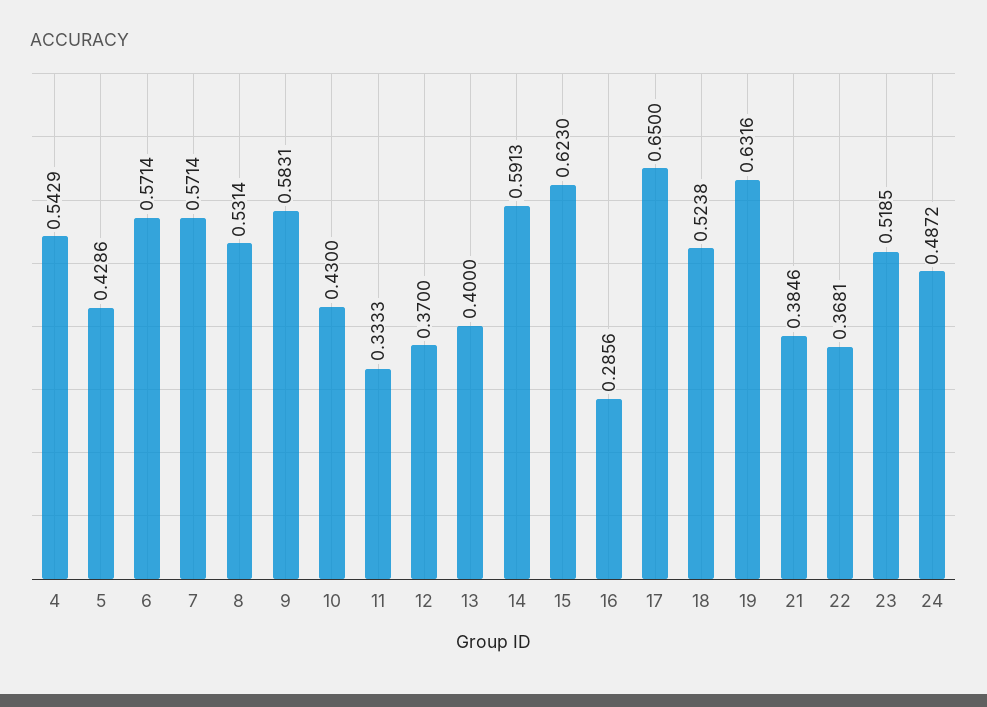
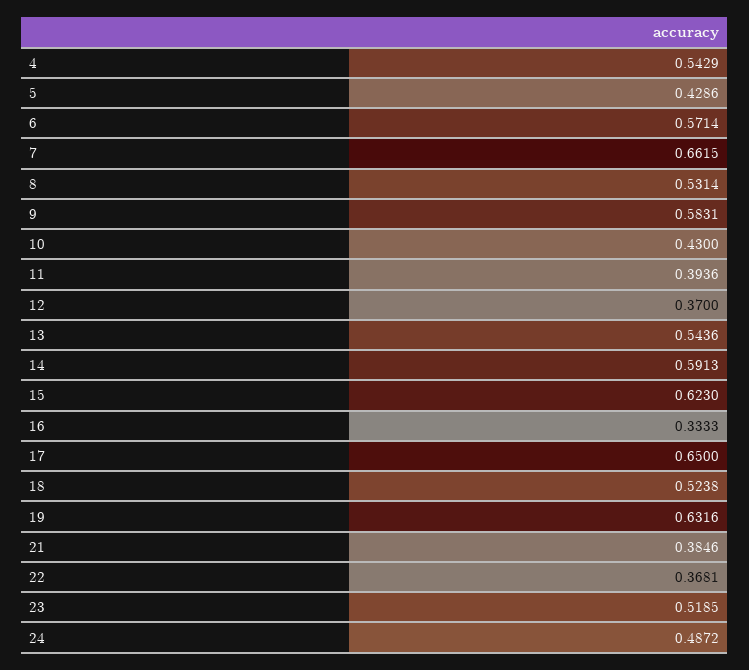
  {
    "4": 0.5429,
    "5": 0.4286,
    "6": 0.5714,
-   "7": 0.5714,
+   "7": 0.6615,
    "8": 0.5314,
    "9": 0.5831,
    "10": 0.43,
-   "11": 0.3333,
+   "11": 0.3936,
    "12": 0.37,
-   "13": 0.4,
+   "13": 0.5436,
    "14": 0.5913,
    "15": 0.623,
-   "16": 0.2856,
+   "16": 0.3333,
    "17": 0.65,
    "18": 0.5238,
    "19": 0.6316,
    "21": 0.3846,
    "22": 0.3681,
    "23": 0.5185,
    "24": 0.4872
  }

